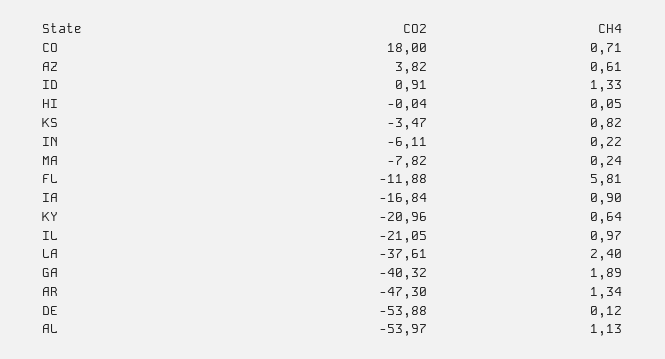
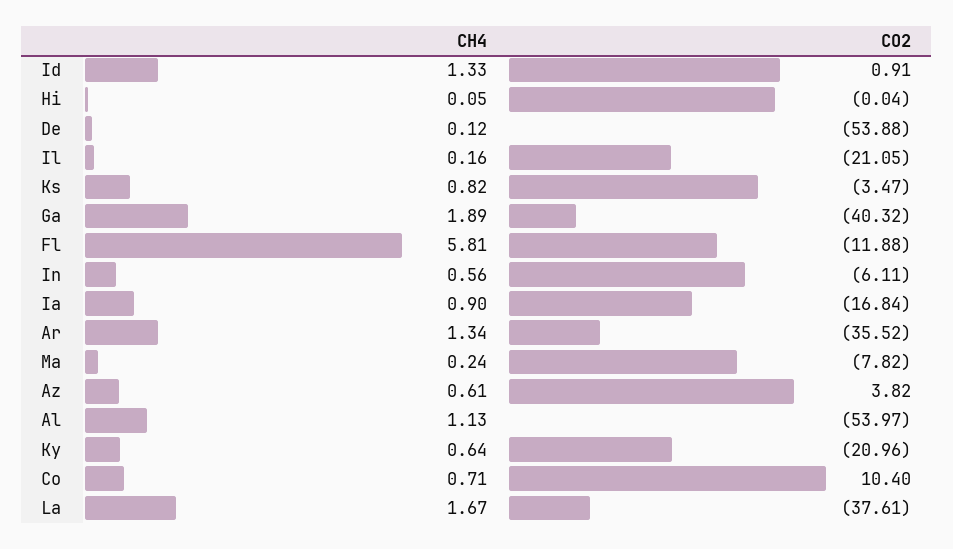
  {
    "CO2": {
-     "CO": 18,
+     "CO": 10.4,
      "AZ": 3.82,
      "ID": 0.91,
      "HI": -0.04,
      "KS": -3.47,
      "IN": -6.11,
      "MA": -7.82,
      "FL": -11.88,
      "IA": -16.84,
      "KY": -20.96,
      "IL": -21.05,
      "LA": -37.61,
      "GA": -40.32,
-     "AR": -47.3,
+     "AR": -35.52,
      "DE": -53.88,
      "AL": -53.97
    },
    "CH4": {
      "CO": 0.71,
      "AZ": 0.61,
      "ID": 1.33,
      "HI": 0.05,
      "KS": 0.82,
-     "IN": 0.22,
+     "IN": 0.56,
      "MA": 0.24,
      "FL": 5.81,
      "IA": 0.9,
      "KY": 0.64,
-     "IL": 0.97,
+     "IL": 0.16,
-     "LA": 2.4,
+     "LA": 1.67,
      "GA": 1.89,
      "AR": 1.34,
      "DE": 0.12,
      "AL": 1.13
    }
  }

